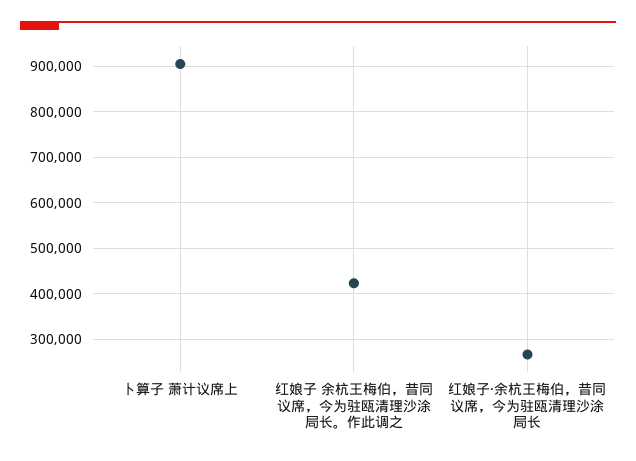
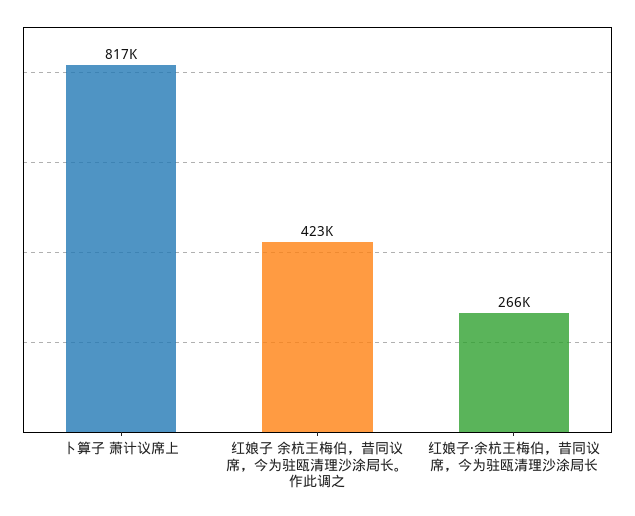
  {
-   "卜算子 萧计议席上": 900000,
+   "卜算子 萧计议席上": 817000,
    "红娘子 余杭王梅伯，昔同议席，今为驻瓯清理沙涂局长。作此调之": 423000,
    "红娘子·余杭王梅伯，昔同议席，今为驻瓯清理沙涂局长": 266000
  }

